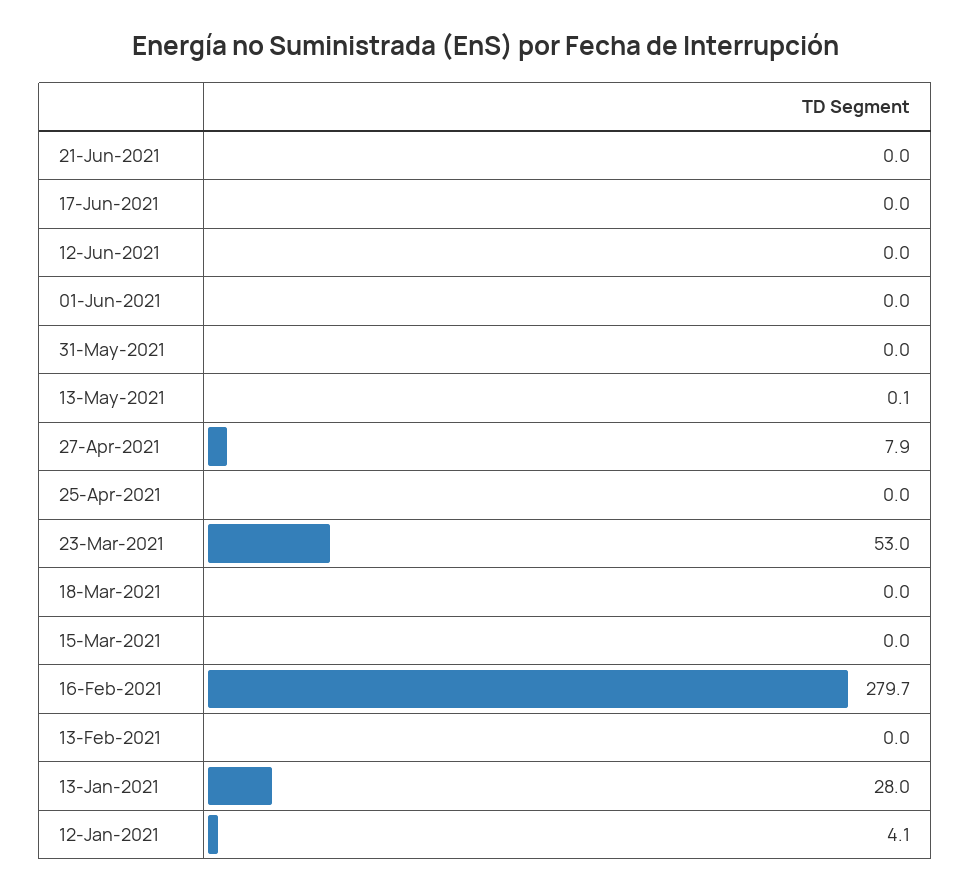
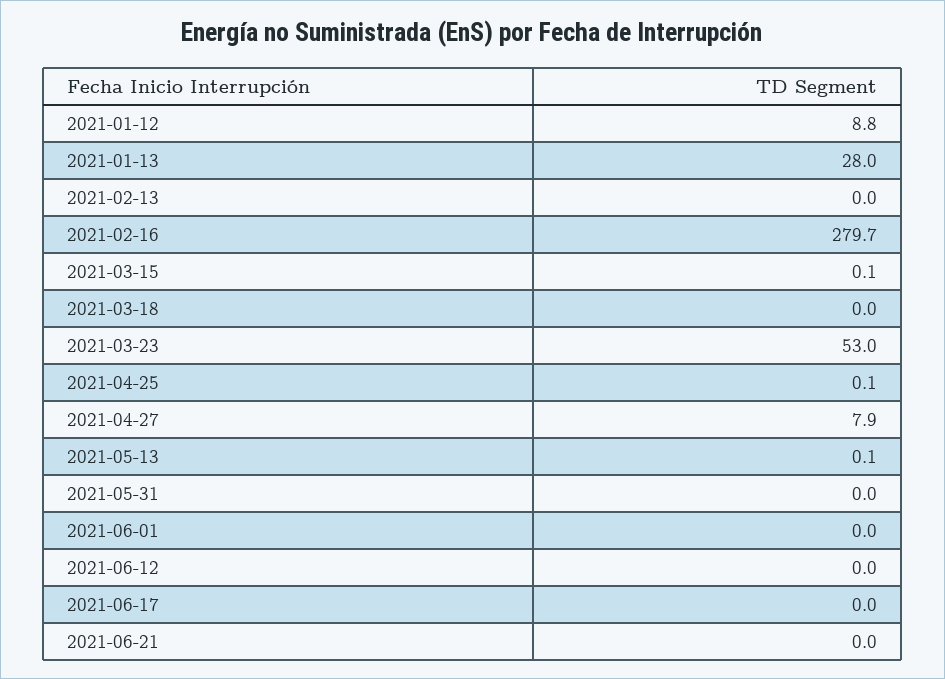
  {
    "21-Jun-2021": 0,
    "17-Jun-2021": 0,
    "12-Jun-2021": 0,
    "01-Jun-2021": 0,
    "31-May-2021": 0,
    "13-May-2021": 0.1,
    "27-Apr-2021": 7.9,
-   "25-Apr-2021": 0,
+   "25-Apr-2021": 0.1,
    "23-Mar-2021": 53,
    "18-Mar-2021": 0,
-   "15-Mar-2021": 0,
+   "15-Mar-2021": 0.1,
    "16-Feb-2021": 279.7,
    "13-Feb-2021": 0,
    "13-Jan-2021": 28,
-   "12-Jan-2021": 4.1
+   "12-Jan-2021": 8.8
  }

